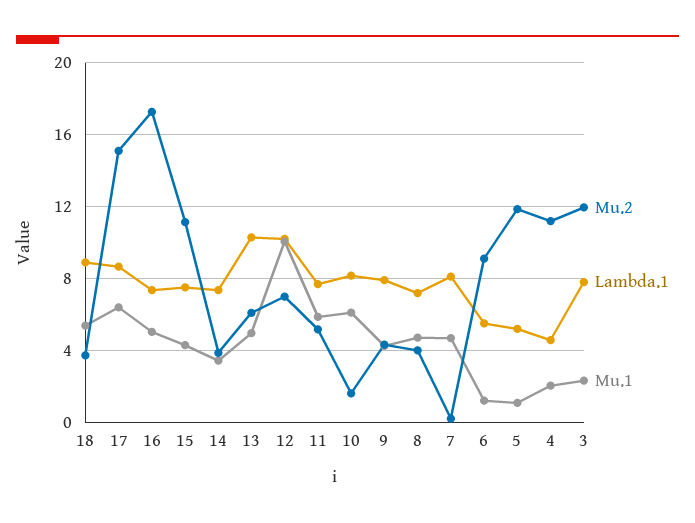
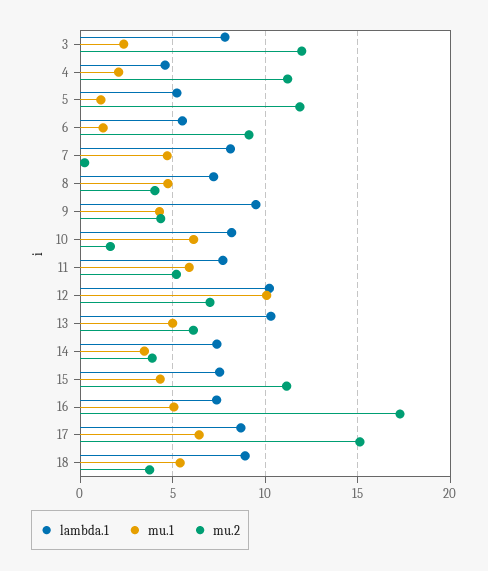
  {
    "Mu.2": {
      "18": 3.5,
      "17": 15,
      "16": 17.5,
      "15": 11,
      "14": 4,
      "13": 6,
      "12": 7,
      "11": 5,
      "10": 1.5,
      "9": 4.5,
      "8": 4,
      "7": 0,
      "6": 9,
      "5": 12,
      "4": 11,
      "3": 12
    },
    "Lambda.1": {
      "18": 9,
      "17": 8.5,
      "16": 7.5,
      "15": 7.5,
      "14": 7.5,
      "13": 10.5,
      "12": 10,
      "11": 7.5,
      "10": 8,
-     "9": 8,
+     "9": 9.5,
      "8": 7,
      "7": 8,
      "6": 5.5,
      "5": 5,
      "4": 4.5,
      "3": 8
    },
    "Mu.1": {
      "18": 5.5,
      "17": 6.5,
      "16": 5,
      "15": 4.5,
      "14": 3.5,
      "13": 5,
      "12": 10,
      "11": 6,
      "10": 6,
      "9": 4.5,
      "8": 4.5,
      "7": 4.5,
      "6": 1,
      "5": 1,
      "4": 2,
      "3": 2.5
    }
  }

